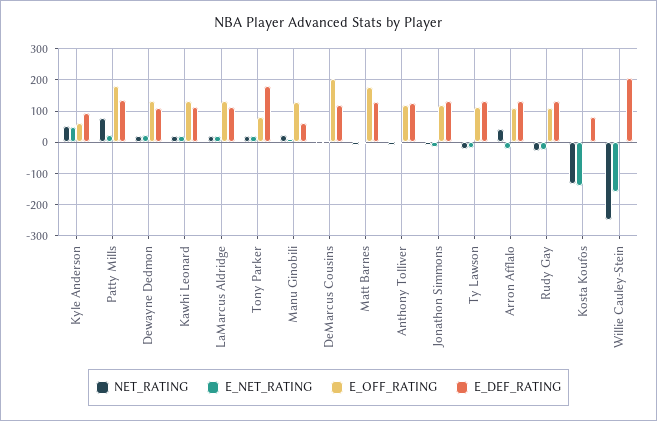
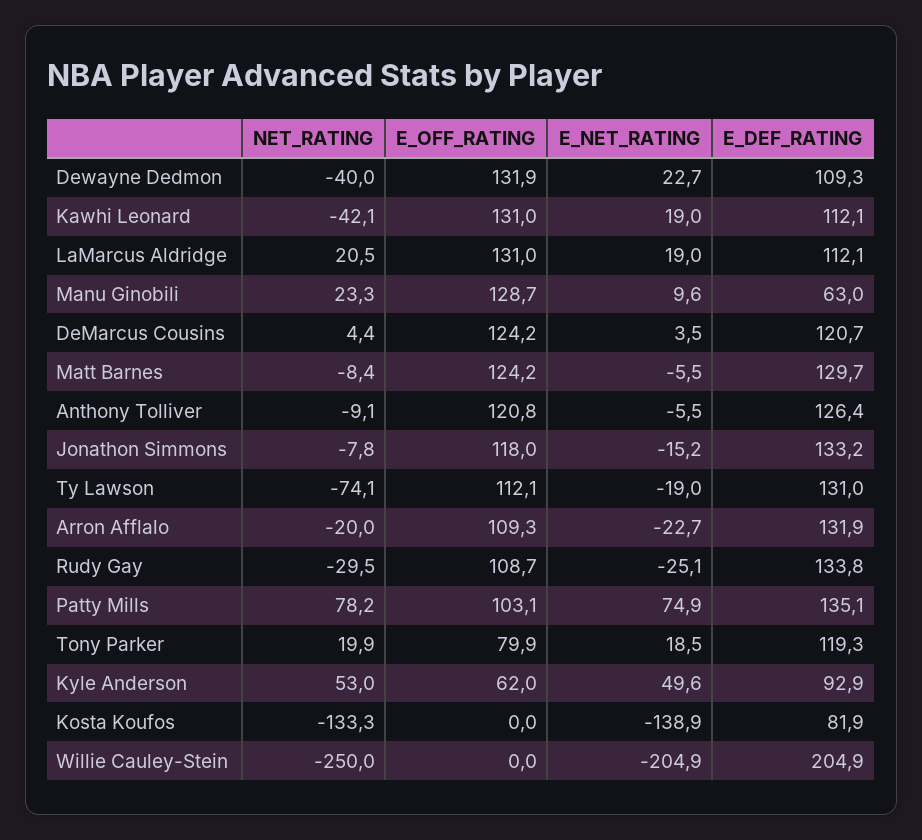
  {
    "NET_RATING": {
      "Kyle Anderson": 53,
      "Patty Mills": 78.2,
-     "Dewayne Dedmon": 20,
+     "Dewayne Dedmon": -40,
-     "Kawhi Leonard": 20,
+     "Kawhi Leonard": -42.1,
      "LaMarcus Aldridge": 20.5,
      "Tony Parker": 19.9,
      "Manu Ginobili": 23.3,
      "DeMarcus Cousins": 4.4,
      "Matt Barnes": -8.4,
      "Anthony Tolliver": -9.1,
      "Jonathon Simmons": -7.8,
-     "Ty Lawson": -20,
+     "Ty Lawson": -74.1,
-     "Arron Afflalo": 40,
+     "Arron Afflalo": -20,
      "Rudy Gay": -29.5,
      "Kosta Koufos": -133.3,
      "Willie Cauley-Stein": -250
    },
    "E_NET_RATING": {
      "Kyle Anderson": 49.6,
-     "Patty Mills": 20,
+     "Patty Mills": 74.9,
      "Dewayne Dedmon": 22.7,
      "Kawhi Leonard": 19,
      "LaMarcus Aldridge": 19,
      "Tony Parker": 18.5,
      "Manu Ginobili": 9.6,
      "DeMarcus Cousins": 3.5,
      "Matt Barnes": -5.5,
      "Anthony Tolliver": -5.5,
      "Jonathon Simmons": -15.2,
      "Ty Lawson": -19,
      "Arron Afflalo": -22.7,
      "Rudy Gay": -25.1,
      "Kosta Koufos": -138.9,
-     "Willie Cauley-Stein": -160
+     "Willie Cauley-Stein": -204.9
    },
    "E_OFF_RATING": {
      "Kyle Anderson": 62,
-     "Patty Mills": 180,
+     "Patty Mills": 103.1,
      "Dewayne Dedmon": 131.9,
      "Kawhi Leonard": 131,
      "LaMarcus Aldridge": 131,
      "Tony Parker": 79.9,
      "Manu Ginobili": 128.7,
-     "DeMarcus Cousins": 200,
+     "DeMarcus Cousins": 124.2,
-     "Matt Barnes": 180,
+     "Matt Barnes": 124.2,
      "Anthony Tolliver": 120.8,
      "Jonathon Simmons": 118,
      "Ty Lawson": 112.1,
      "Arron Afflalo": 109.3,
      "Rudy Gay": 108.7,
      "Kosta Koufos": 0,
      "Willie Cauley-Stein": 0
    },
    "E_DEF_RATING": {
      "Kyle Anderson": 92.9,
      "Patty Mills": 135.1,
      "Dewayne Dedmon": 109.3,
      "Kawhi Leonard": 112.1,
      "LaMarcus Aldridge": 112.1,
-     "Tony Parker": 180,
+     "Tony Parker": 119.3,
      "Manu Ginobili": 63,
      "DeMarcus Cousins": 120.7,
      "Matt Barnes": 129.7,
      "Anthony Tolliver": 126.4,
      "Jonathon Simmons": 133.2,
      "Ty Lawson": 131,
      "Arron Afflalo": 131.9,
      "Rudy Gay": 133.8,
      "Kosta Koufos": 81.9,
      "Willie Cauley-Stein": 204.9
    }
  }

